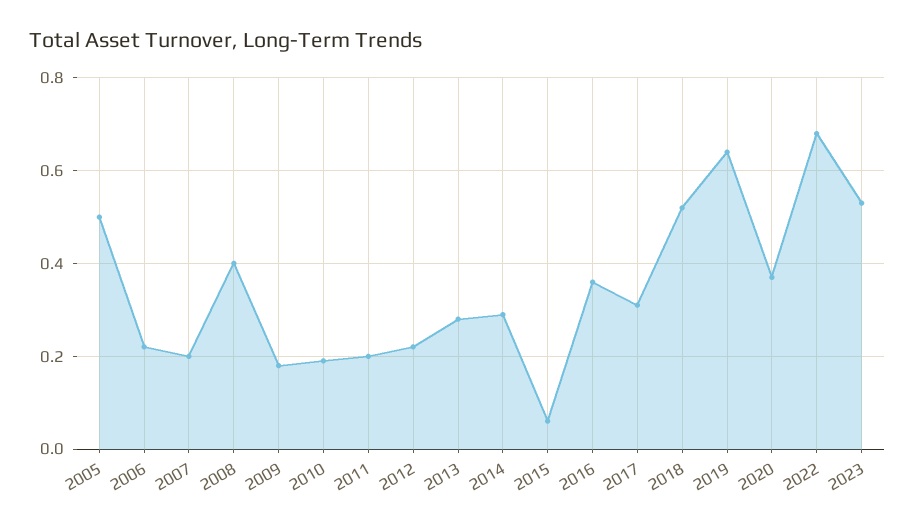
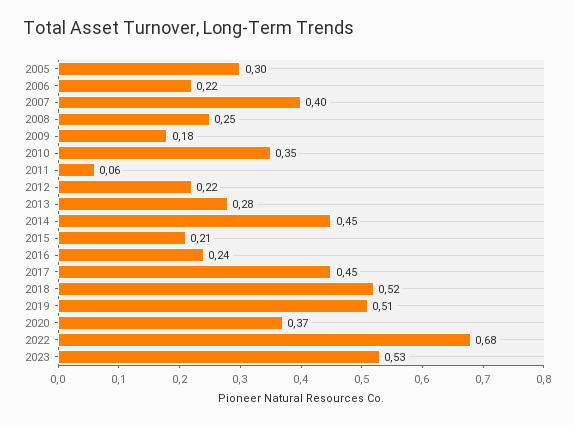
  {
-   "2005": 0.5,
+   "2005": 0.3,
    "2006": 0.22,
-   "2007": 0.2,
+   "2007": 0.4,
-   "2008": 0.4,
+   "2008": 0.25,
    "2009": 0.18,
-   "2010": 0.2,
+   "2010": 0.35,
-   "2011": 0.2,
+   "2011": 0.06,
    "2012": 0.22,
    "2013": 0.28,
-   "2014": 0.3,
+   "2014": 0.45,
-   "2015": 0.05,
+   "2015": 0.21,
-   "2016": 0.35,
+   "2016": 0.24,
-   "2017": 0.3,
+   "2017": 0.45,
    "2018": 0.52,
-   "2019": 0.65,
+   "2019": 0.51,
    "2020": 0.37,
    "2022": 0.68,
    "2023": 0.53
  }

